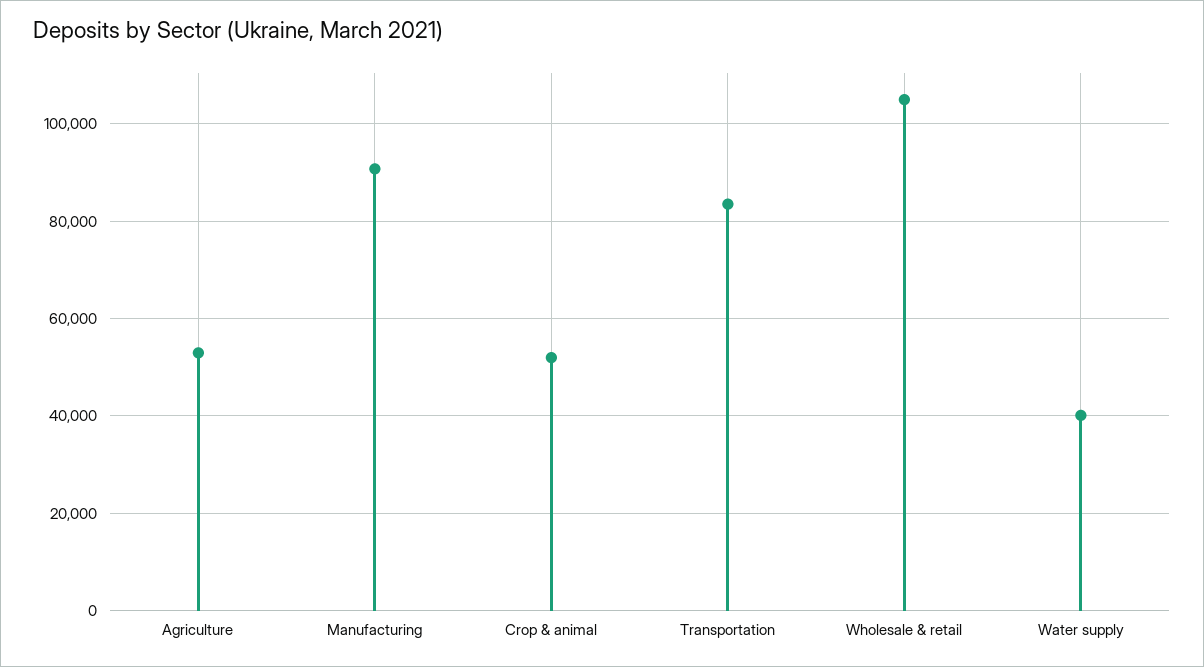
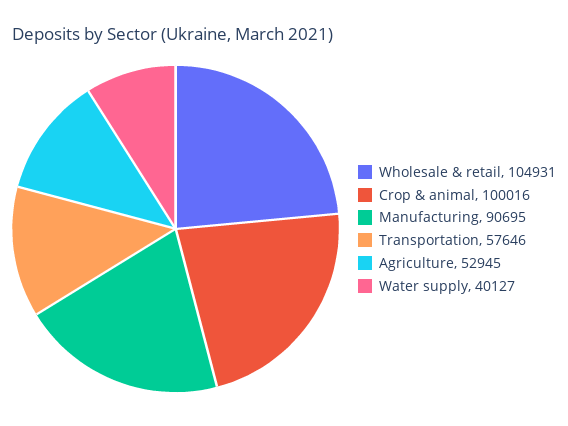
  {
    "Agriculture": 52945,
    "Manufacturing": 90695,
-   "Crop & animal": 52000,
+   "Crop & animal": 100016,
-   "Transportation": 84000,
+   "Transportation": 57646,
    "Wholesale & retail": 104931,
    "Water supply": 40127
  }

